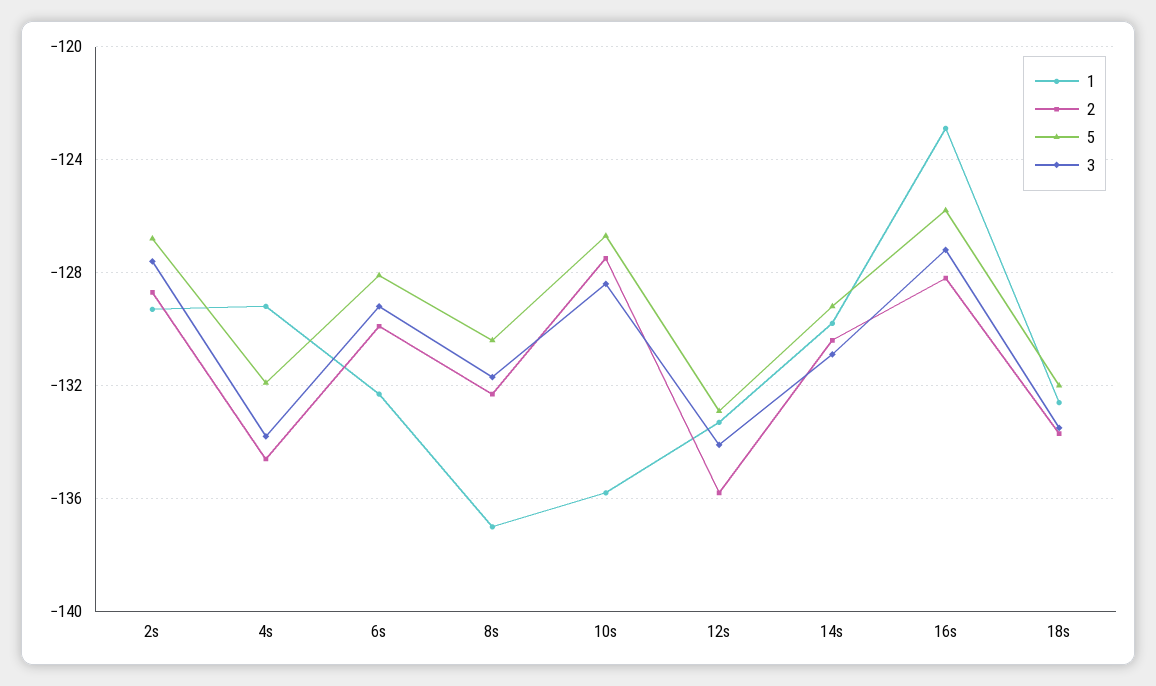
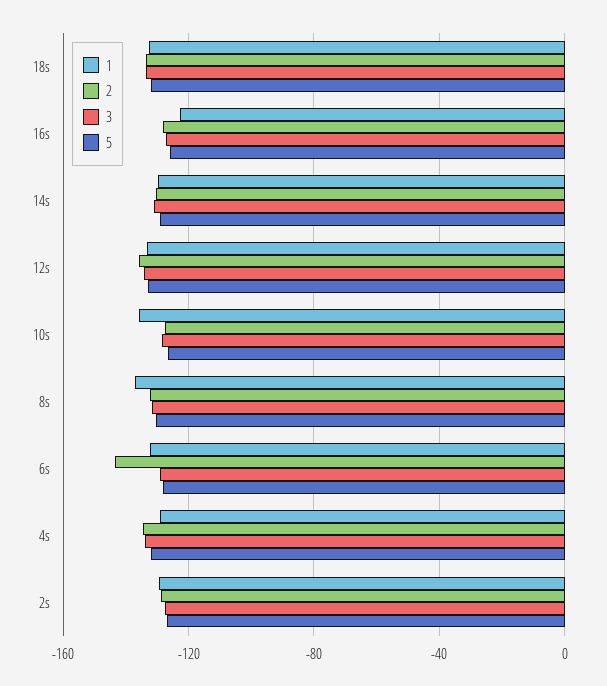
  {
    "1": {
      "2s": -129.5,
      "4s": -129,
      "6s": -132.5,
      "8s": -137,
      "10s": -136,
      "12s": -133.5,
      "14s": -130,
      "16s": -123,
      "18s": -132.5
    },
    "2": {
      "2s": -128.5,
      "4s": -134.5,
-     "6s": -130,
+     "6s": -145,
      "8s": -132.5,
      "10s": -127.5,
      "12s": -136,
      "14s": -130.5,
      "16s": -128,
      "18s": -133.5
    },
    "5": {
      "2s": -127,
      "4s": -132,
      "6s": -128,
      "8s": -130.5,
      "10s": -126.5,
      "12s": -133,
      "14s": -129,
      "16s": -126,
      "18s": -132
    },
    "3": {
      "2s": -127.5,
      "4s": -134,
      "6s": -129,
      "8s": -131.5,
      "10s": -128.5,
      "12s": -134,
      "14s": -131,
      "16s": -127,
      "18s": -133.5
    }
  }

